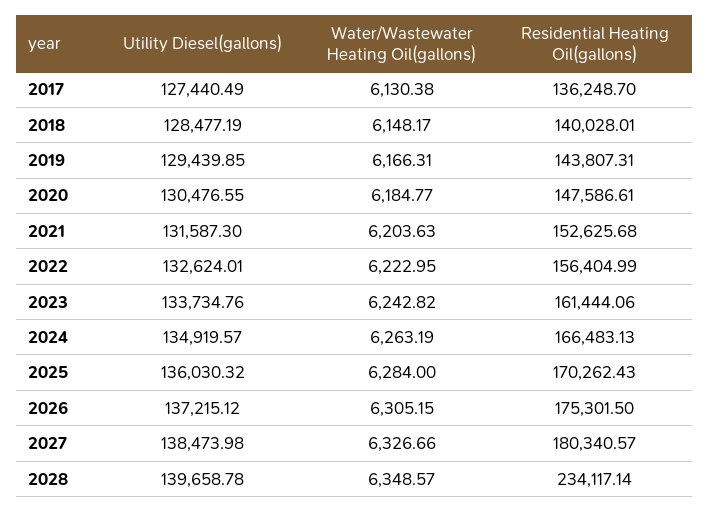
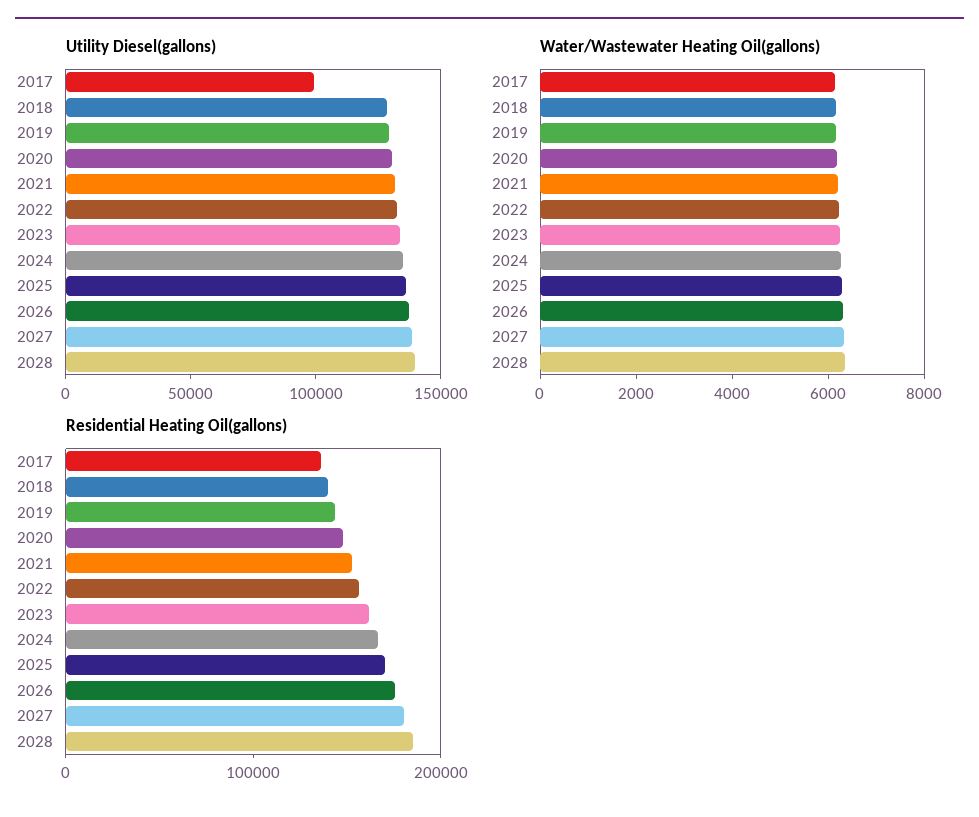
  {
    "Utility Diesel(gallons)": {
-     "2017": 127440.49,
+     "2017": 100000,
      "2018": 128477.19,
      "2019": 129439.85,
      "2020": 130476.55,
      "2021": 131587.3,
      "2022": 132624.01,
      "2023": 133734.76,
      "2024": 134919.57,
      "2025": 136030.32,
      "2026": 137215.12,
      "2027": 138473.98,
      "2028": 139658.78
    },
    "Water/Wastewater Heating Oil(gallons)": {
      "2017": 6130.38,
      "2018": 6148.17,
      "2019": 6166.31,
      "2020": 6184.77,
      "2021": 6203.63,
      "2022": 6222.95,
      "2023": 6242.82,
      "2024": 6263.19,
      "2025": 6284,
      "2026": 6305.15,
      "2027": 6326.66,
      "2028": 6348.57
    },
    "Residential Heating Oil(gallons)": {
      "2017": 136248.7,
      "2018": 140028.01,
      "2019": 143807.31,
      "2020": 147586.61,
      "2021": 152625.68,
      "2022": 156404.99,
      "2023": 161444.06,
      "2024": 166483.13,
      "2025": 170262.43,
      "2026": 175301.5,
      "2027": 180340.57,
-     "2028": 234117.14
+     "2028": 180000
    }
  }

